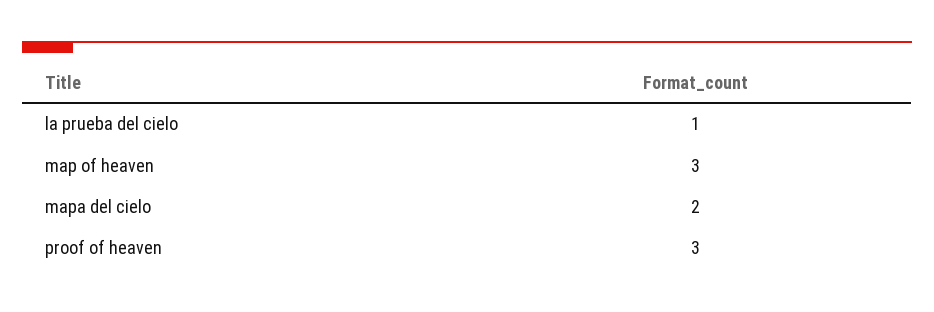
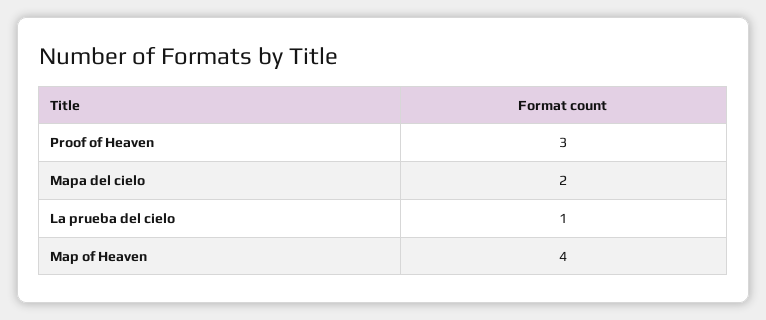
  {
    "la prueba del cielo": 1,
-   "map of heaven": 3,
+   "map of heaven": 4,
    "mapa del cielo": 2,
    "proof of heaven": 3
  }

